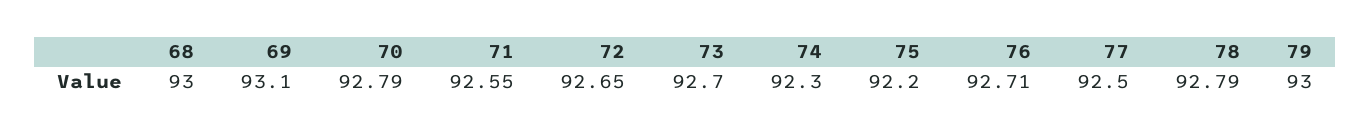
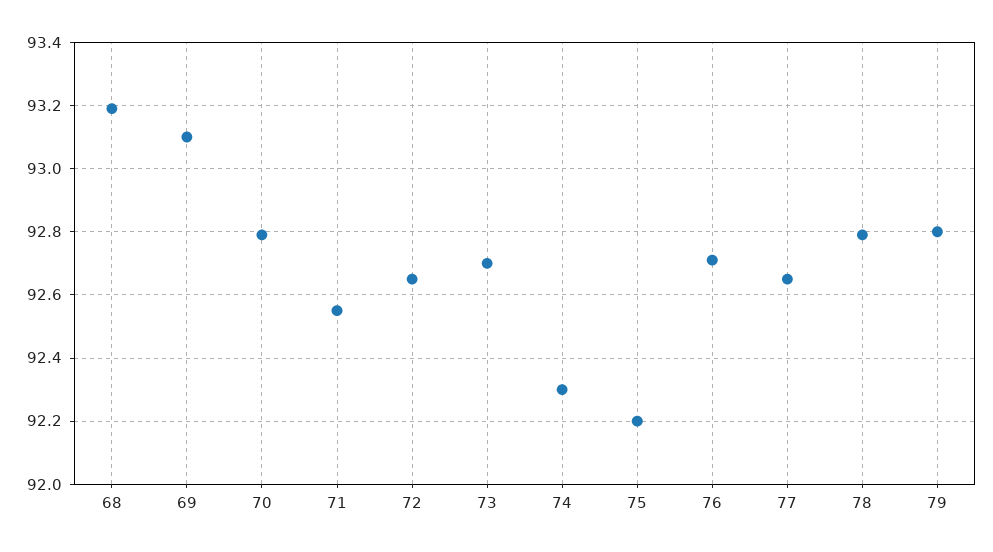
  {
-   "68": 93,
+   "68": 93.2,
    "69": 93.1,
    "70": 92.79,
    "71": 92.55,
    "72": 92.65,
    "73": 92.7,
    "74": 92.3,
    "75": 92.2,
    "76": 92.71,
-   "77": 92.5,
+   "77": 92.65,
    "78": 92.79,
-   "79": 93
+   "79": 92.8
  }

